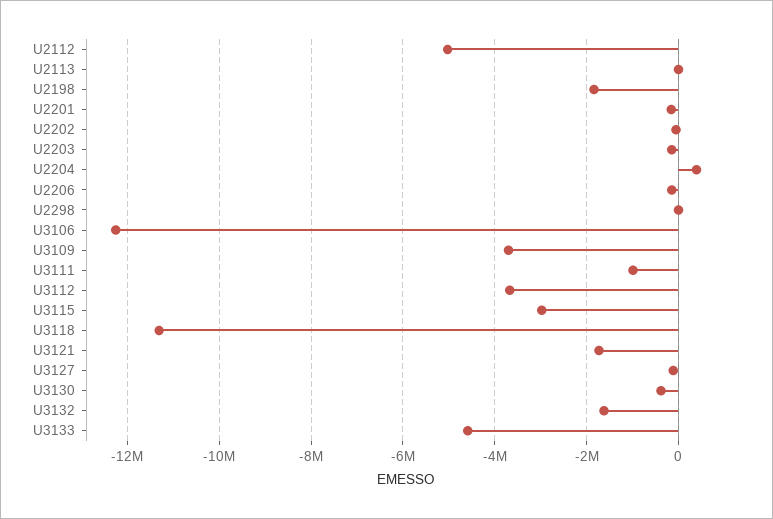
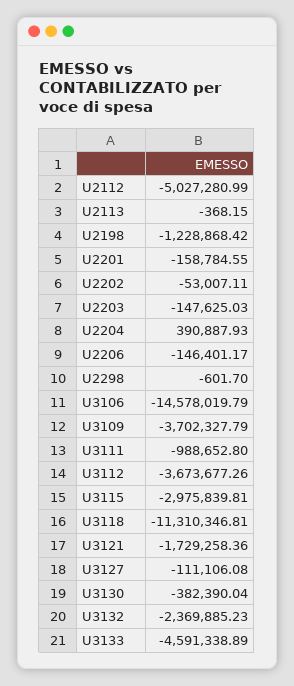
  {
    "U2112": -5027280.99,
    "U2113": -368.15,
-   "U2198": -1800000,
+   "U2198": -1228868.42,
    "U2201": -158784.55,
    "U2202": -53007.11,
    "U2203": -147625.03,
    "U2204": 390887.93,
    "U2206": -146401.17,
    "U2298": -601.7,
-   "U3106": -12200000,
+   "U3106": -14578019.79,
    "U3109": -3702327.79,
    "U3111": -988652.8,
    "U3112": -3673677.26,
    "U3115": -2975839.81,
    "U3118": -11310346.81,
    "U3121": -1729258.36,
    "U3127": -111106.08,
    "U3130": -382390.04,
-   "U3132": -1600000,
+   "U3132": -2369885.23,
    "U3133": -4591338.89
  }

